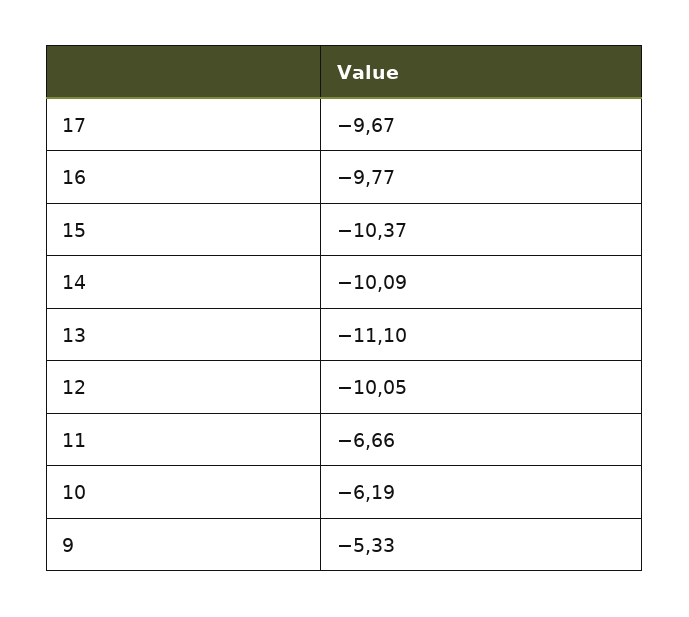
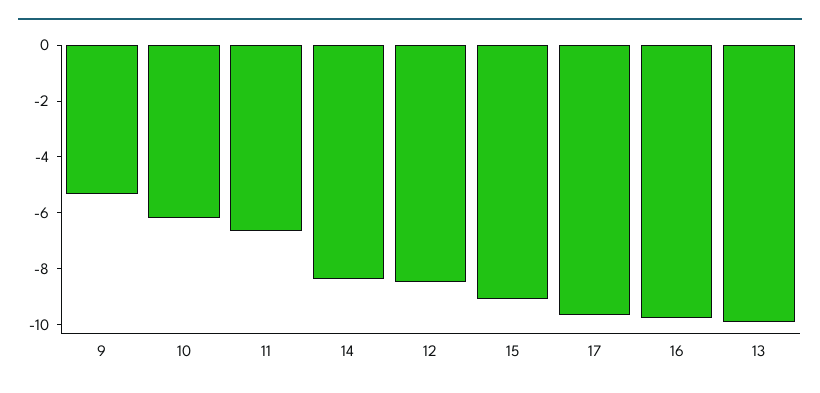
  {
    "17": -9.67,
    "16": -9.77,
-   "15": -10.37,
+   "15": -9,
-   "14": -10.09,
+   "14": -8.5,
-   "13": -11.1,
+   "13": -10,
-   "12": -10.05,
+   "12": -8.5,
    "11": -6.66,
    "10": -6.19,
    "9": -5.33
  }

